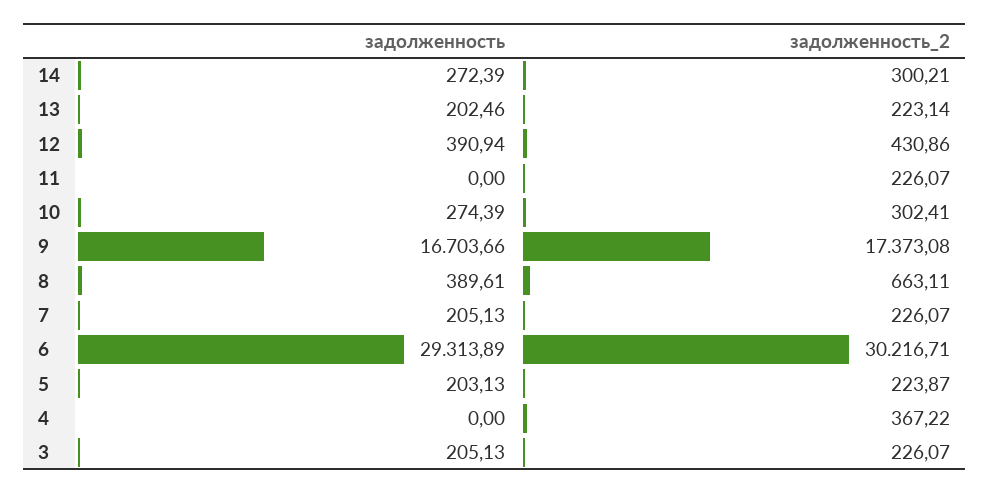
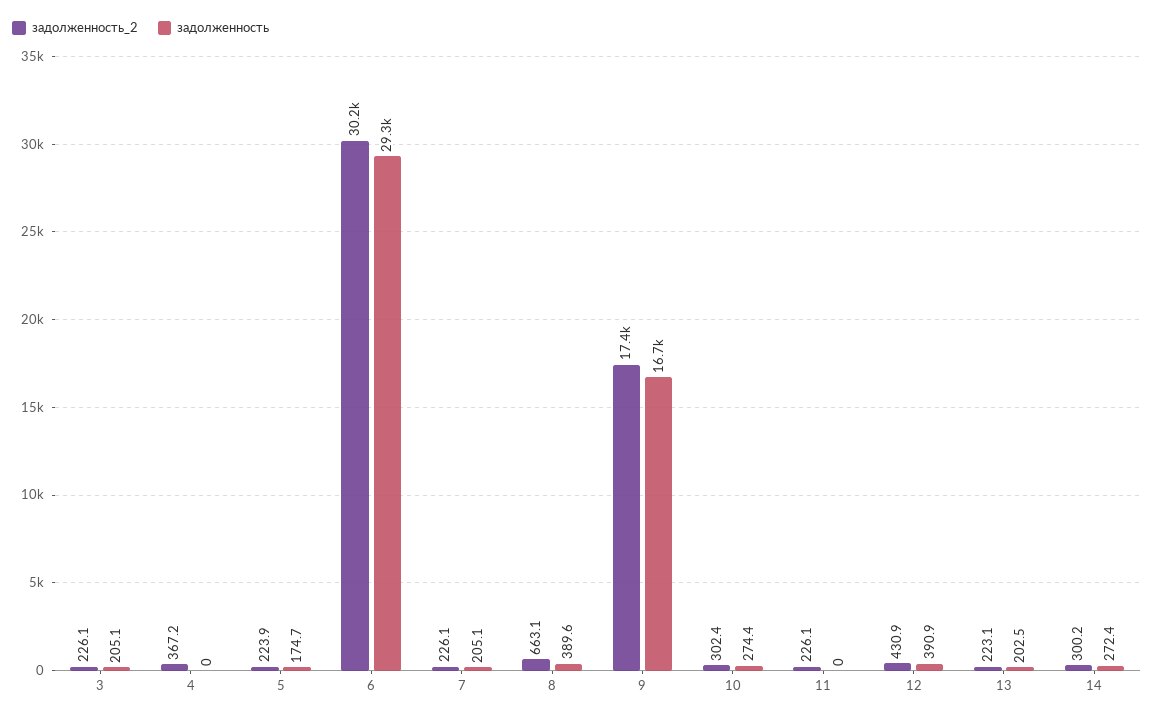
  {
    "задолженность": {
      "14": 272.39,
      "13": 202.46,
      "12": 390.94,
      "11": 0,
      "10": 274.39,
      "9": 16703.66,
      "8": 389.61,
      "7": 205.13,
      "6": 29313.89,
-     "5": 203.13,
+     "5": 174.7,
      "4": 0,
      "3": 205.13
    },
    "задолженность_2": {
      "14": 300.21,
      "13": 223.14,
      "12": 430.86,
      "11": 226.07,
      "10": 302.41,
      "9": 17373.08,
      "8": 663.11,
      "7": 226.07,
      "6": 30216.71,
      "5": 223.87,
      "4": 367.22,
      "3": 226.07
    }
  }

